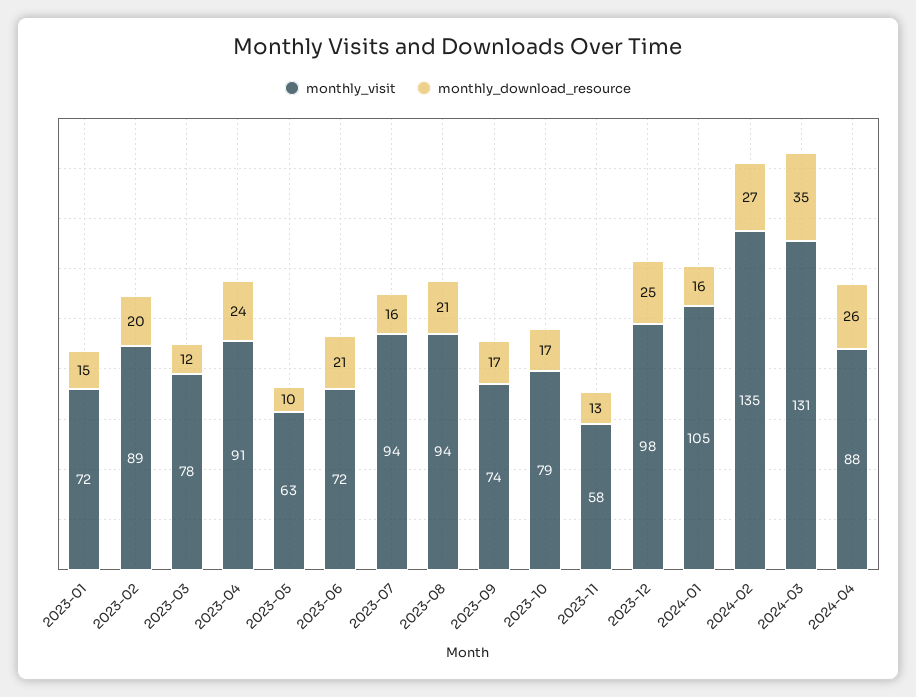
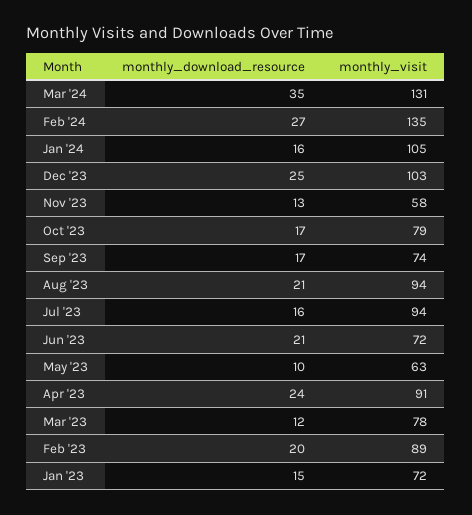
  {
    "monthly_visit": {
      "2023-01": 72,
      "2023-02": 89,
      "2023-03": 78,
      "2023-04": 91,
      "2023-05": 63,
      "2023-06": 72,
      "2023-07": 94,
      "2023-08": 94,
      "2023-09": 74,
      "2023-10": 79,
      "2023-11": 58,
-     "2023-12": 98,
+     "2023-12": 103,
      "2024-01": 105,
      "2024-02": 135,
-     "2024-03": 131,
+     "2024-03": 131
-     "2024-04": 88
    },
    "monthly_download_resource": {
      "2023-01": 15,
      "2023-02": 20,
      "2023-03": 12,
      "2023-04": 24,
      "2023-05": 10,
      "2023-06": 21,
      "2023-07": 16,
      "2023-08": 21,
      "2023-09": 17,
      "2023-10": 17,
      "2023-11": 13,
      "2023-12": 25,
      "2024-01": 16,
      "2024-02": 27,
-     "2024-03": 35,
+     "2024-03": 35
-     "2024-04": 26
    }
  }

